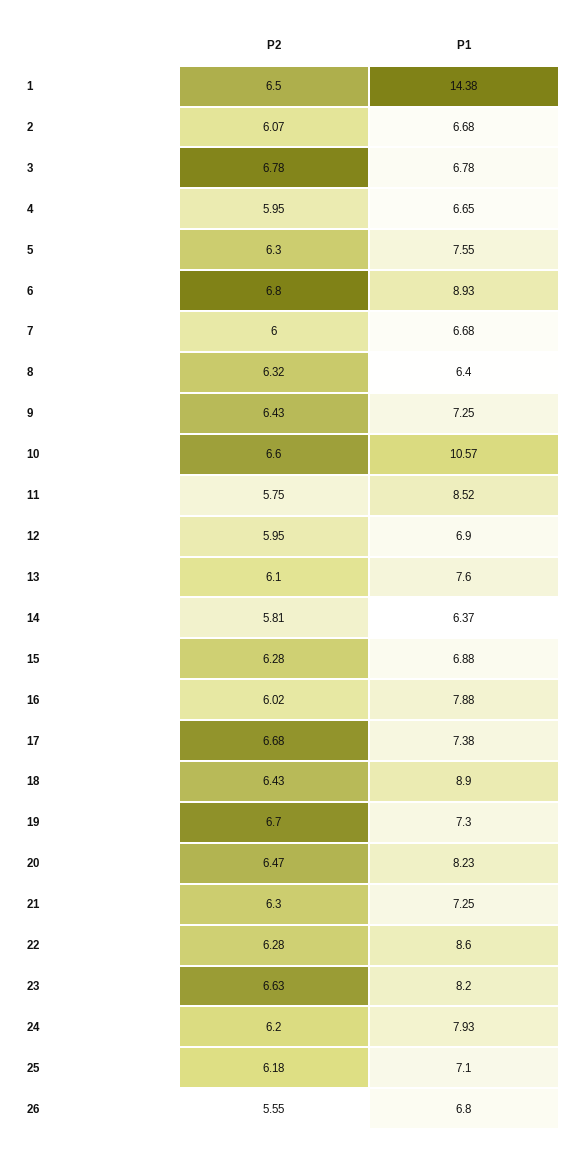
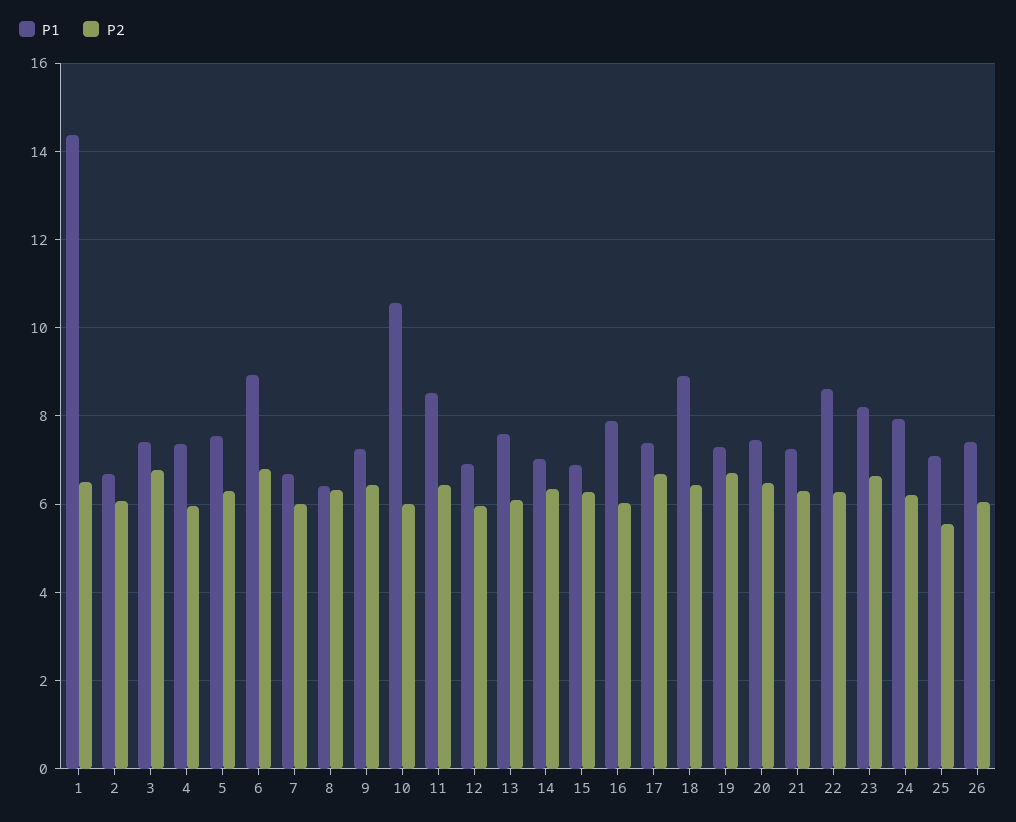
  {
    "P2": {
      "1": 6.5,
      "2": 6.07,
      "3": 6.78,
      "4": 5.95,
      "5": 6.3,
      "6": 6.8,
      "7": 6,
      "8": 6.32,
      "9": 6.43,
-     "10": 6.6,
+     "10": 6,
-     "11": 5.75,
+     "11": 6.4,
      "12": 5.95,
      "13": 6.1,
-     "14": 5.81,
+     "14": 6.4,
      "15": 6.28,
      "16": 6.02,
      "17": 6.68,
      "18": 6.43,
      "19": 6.7,
      "20": 6.47,
      "21": 6.3,
      "22": 6.28,
      "23": 6.63,
      "24": 6.2,
-     "25": 6.18,
+     "25": 5.6,
-     "26": 5.55
+     "26": 6
    },
    "P1": {
      "1": 14.38,
      "2": 6.68,
-     "3": 6.78,
+     "3": 7.4,
-     "4": 6.65,
+     "4": 7.4,
      "5": 7.55,
      "6": 8.93,
      "7": 6.68,
      "8": 6.4,
      "9": 7.25,
      "10": 10.57,
      "11": 8.52,
      "12": 6.9,
      "13": 7.6,
-     "14": 6.37,
+     "14": 7,
      "15": 6.88,
      "16": 7.88,
      "17": 7.38,
      "18": 8.9,
      "19": 7.3,
-     "20": 8.23,
+     "20": 7.4,
      "21": 7.25,
      "22": 8.6,
      "23": 8.2,
      "24": 7.93,
      "25": 7.1,
-     "26": 6.8
+     "26": 7.4
    }
  }

